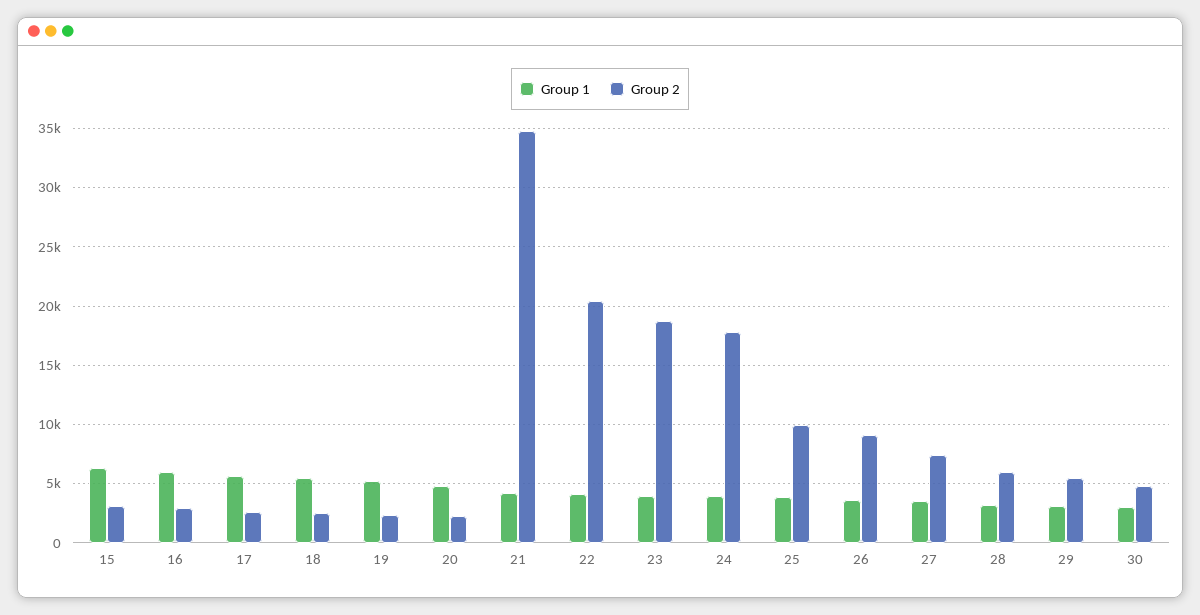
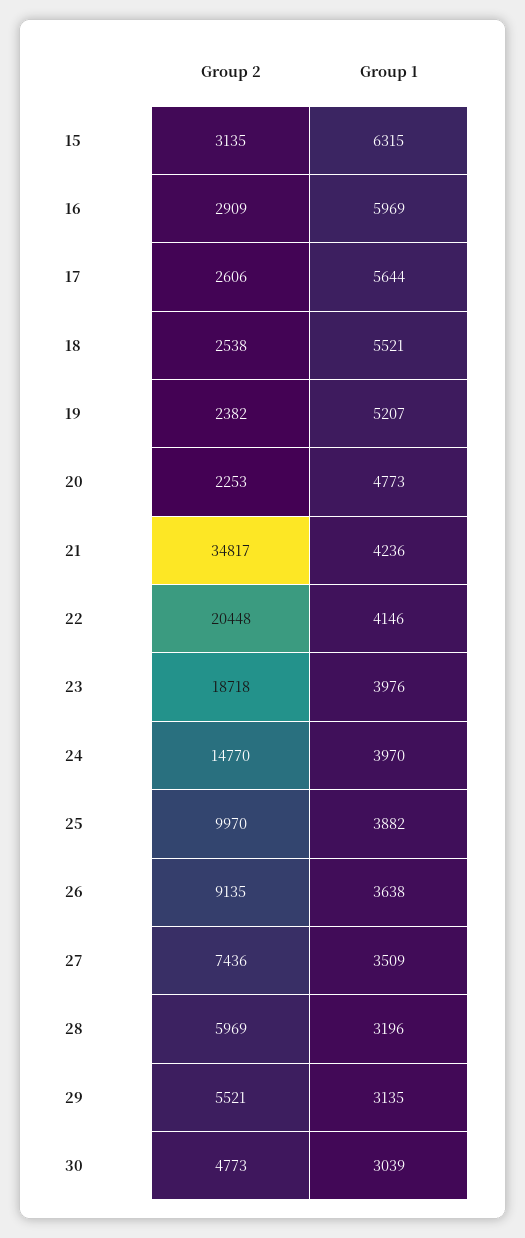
  {
    "Group 1": {
      "15": 6315,
      "16": 5969,
      "17": 5644,
      "18": 5521,
      "19": 5207,
      "20": 4773,
      "21": 4236,
      "22": 4146,
      "23": 3976,
      "24": 3970,
      "25": 3882,
      "26": 3638,
      "27": 3509,
      "28": 3196,
      "29": 3135,
      "30": 3039
    },
    "Group 2": {
      "15": 3135,
      "16": 2909,
      "17": 2606,
      "18": 2538,
      "19": 2382,
      "20": 2253,
      "21": 34817,
      "22": 20448,
      "23": 18718,
-     "24": 18000,
+     "24": 14770,
      "25": 9970,
      "26": 9135,
      "27": 7436,
      "28": 5969,
      "29": 5521,
      "30": 4773
    }
  }

